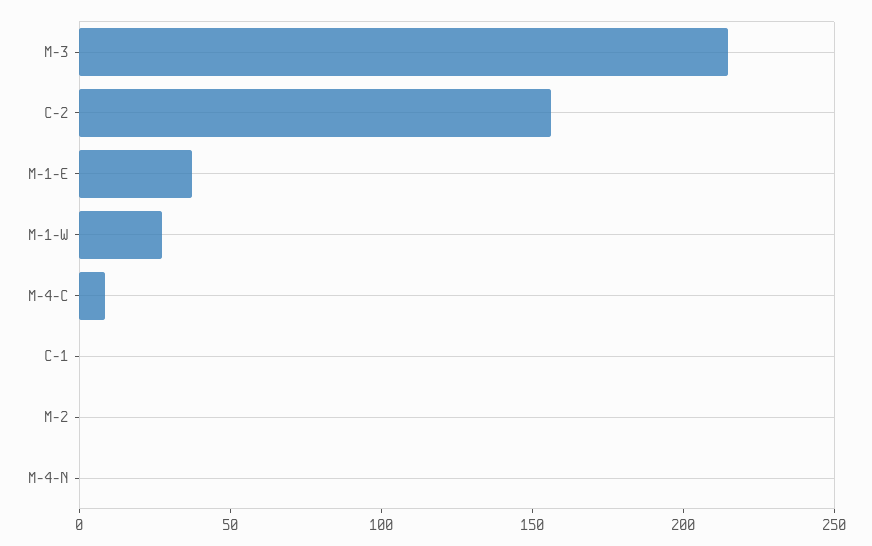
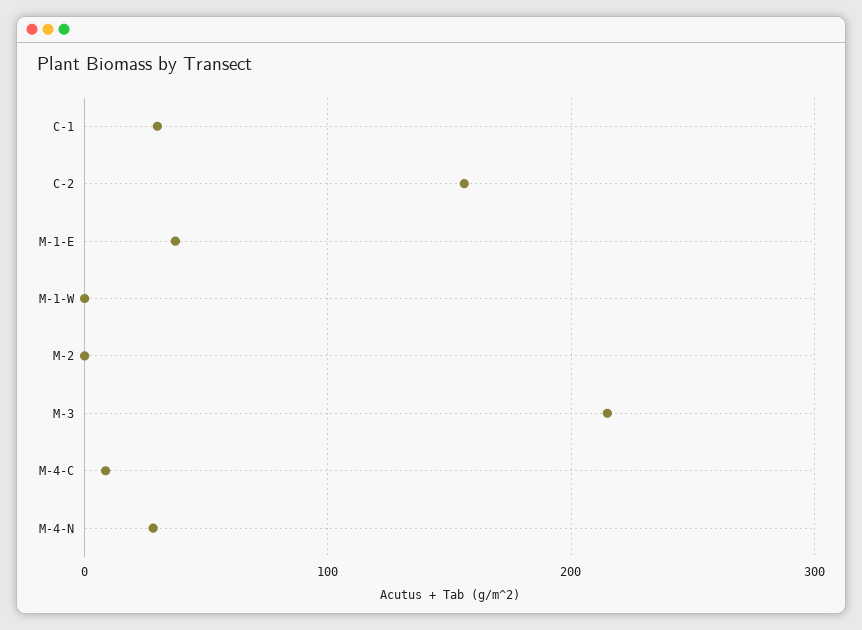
  {
    "M-3": 210,
    "C-2": 160,
    "M-1-E": 40,
-   "M-1-W": 30,
+   "M-1-W": 0,
    "M-4-C": 10,
-   "C-1": 0,
+   "C-1": 30,
    "M-2": 0,
-   "M-4-N": 0
+   "M-4-N": 30
  }

